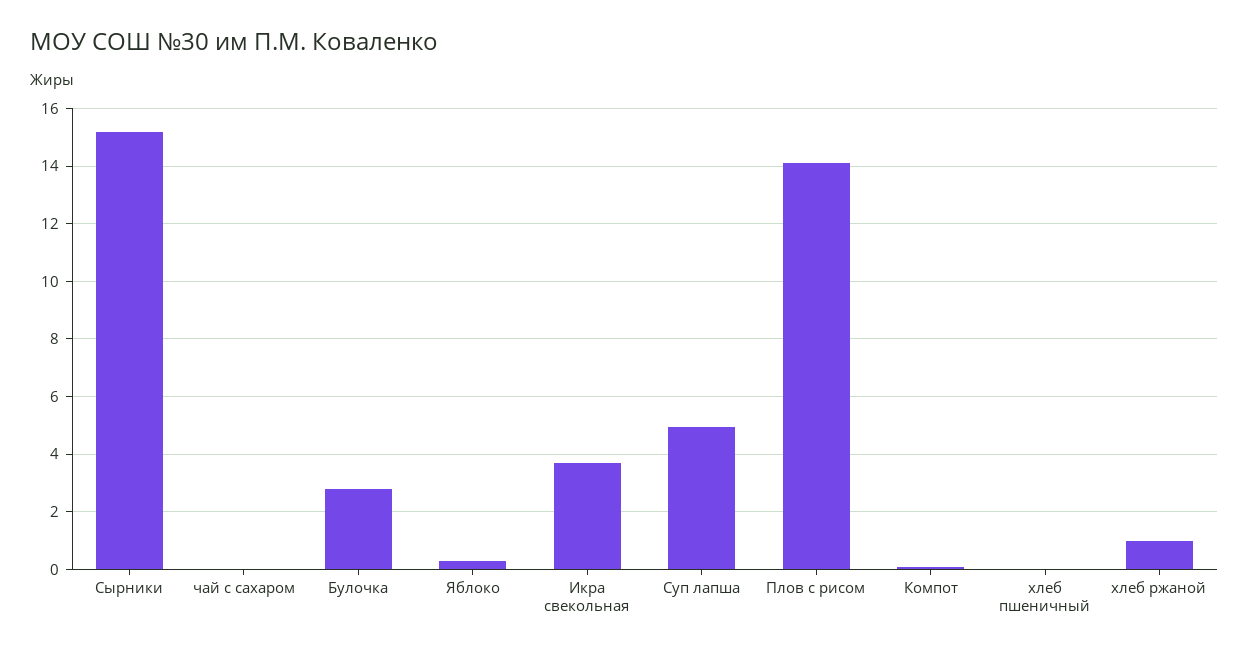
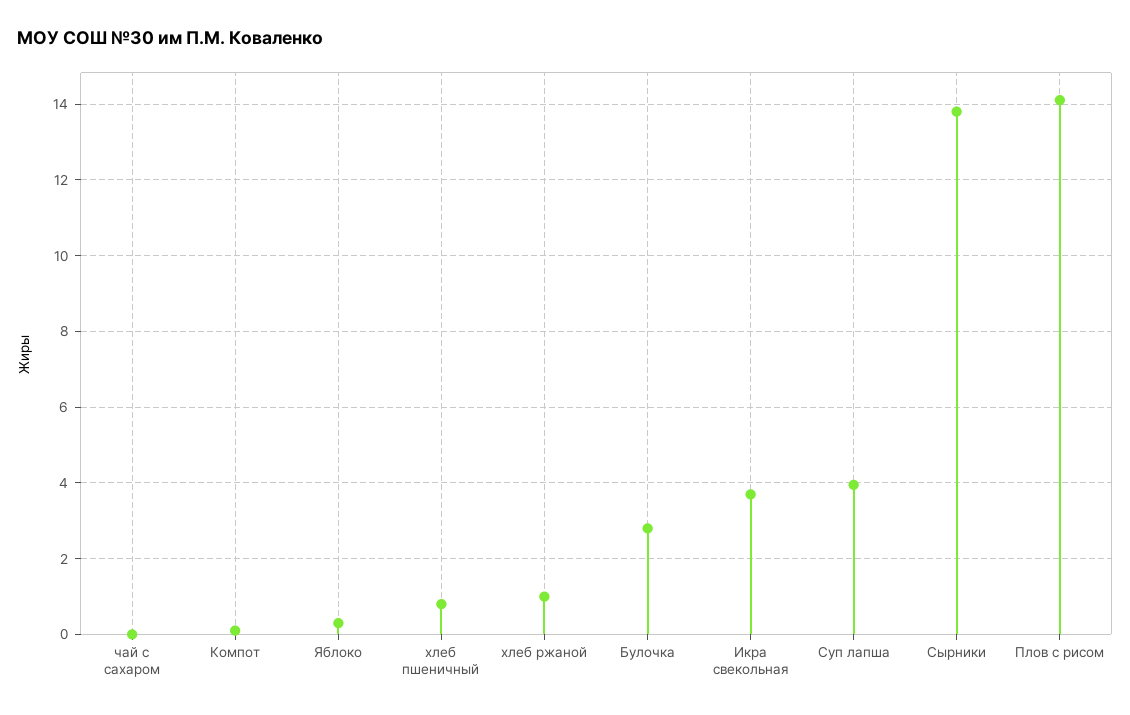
  {
-   "Сырники": 15.25,
+   "Сырники": 13.8,
    "чай с сахаром": 0,
    "Булочка": 2.8,
    "Яблоко": 0.4,
    "Икра свекольная": 3.8,
-   "Суп лапша": 5,
+   "Суп лапша": 4,
    "Плов с рисом": 14.2,
    "Компот": 0.2,
-   "хлеб пшеничный": 0,
+   "хлеб пшеничный": 0.8,
    "хлеб ржаной": 1
  }

